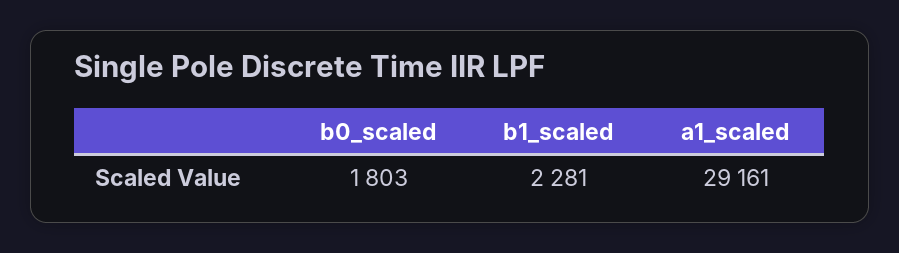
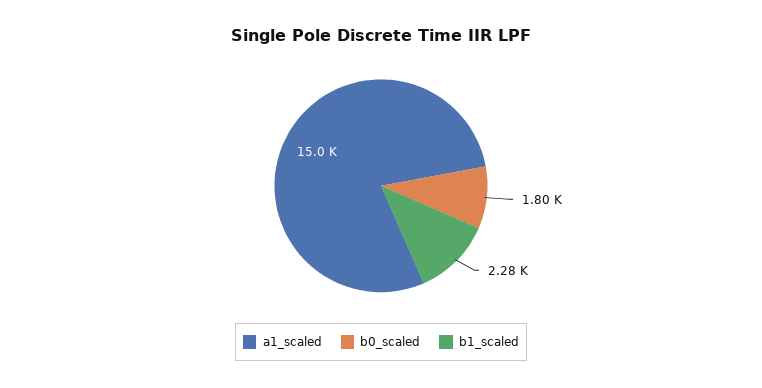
  {
    "b0_scaled": 1803,
    "b1_scaled": 2281,
-   "a1_scaled": 29161
+   "a1_scaled": 15000
  }

